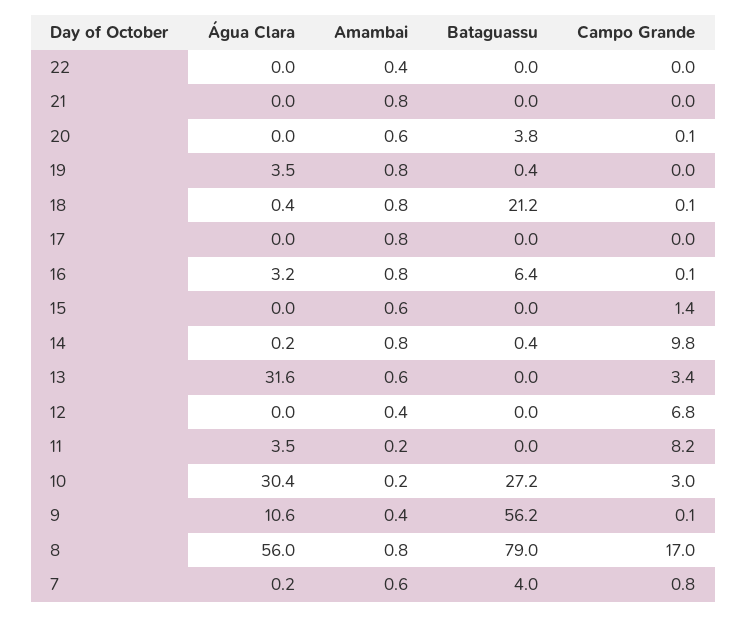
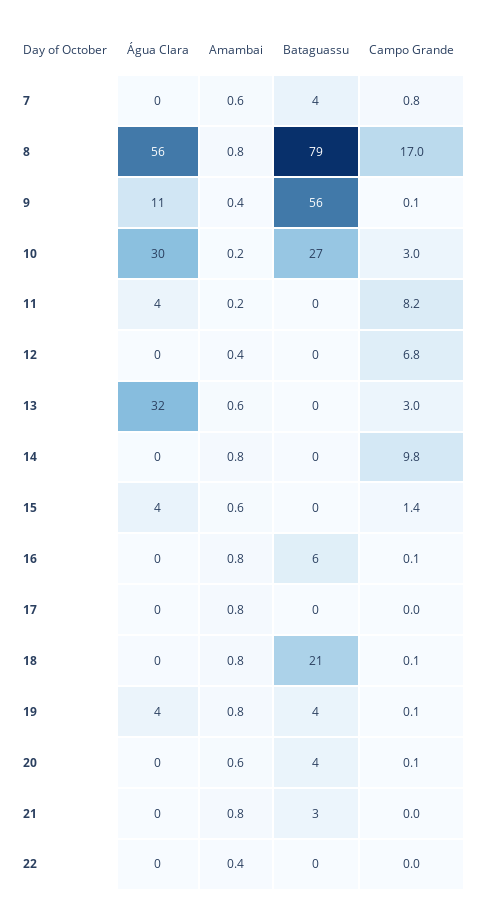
  {
    "Água Clara": {
      "22": 0,
      "21": 0,
      "20": 0,
      "19": 3.5,
      "18": 0.4,
      "17": 0,
-     "16": 3.2,
+     "16": 0,
-     "15": 0,
+     "15": 4,
      "14": 0.2,
      "13": 31.6,
      "12": 0,
      "11": 3.5,
      "10": 30.4,
      "9": 10.6,
      "8": 56,
      "7": 0.2
    },
    "Amambai": {
      "22": 0.4,
      "21": 0.8,
      "20": 0.6,
      "19": 0.8,
      "18": 0.8,
      "17": 0.8,
      "16": 0.8,
      "15": 0.6,
      "14": 0.8,
      "13": 0.6,
      "12": 0.4,
      "11": 0.2,
      "10": 0.2,
      "9": 0.4,
      "8": 0.8,
      "7": 0.6
    },
    "Bataguassu": {
      "22": 0,
-     "21": 0,
+     "21": 3,
      "20": 3.8,
-     "19": 0.4,
+     "19": 4,
      "18": 21.2,
      "17": 0,
      "16": 6.4,
      "15": 0,
      "14": 0.4,
      "13": 0,
      "12": 0,
      "11": 0,
      "10": 27.2,
      "9": 56.2,
      "8": 79,
      "7": 4
    },
    "Campo Grande": {
      "22": 0,
      "21": 0,
      "20": 0.1,
-     "19": 0,
+     "19": 0.1,
      "18": 0.1,
      "17": 0,
      "16": 0.1,
      "15": 1.4,
      "14": 9.8,
-     "13": 3.4,
+     "13": 3,
      "12": 6.8,
      "11": 8.2,
      "10": 3,
      "9": 0.1,
      "8": 17,
      "7": 0.8
    }
  }

